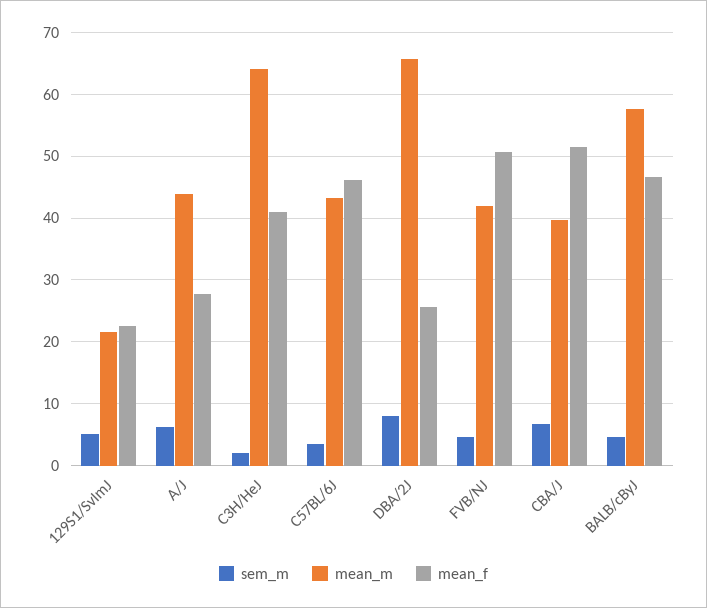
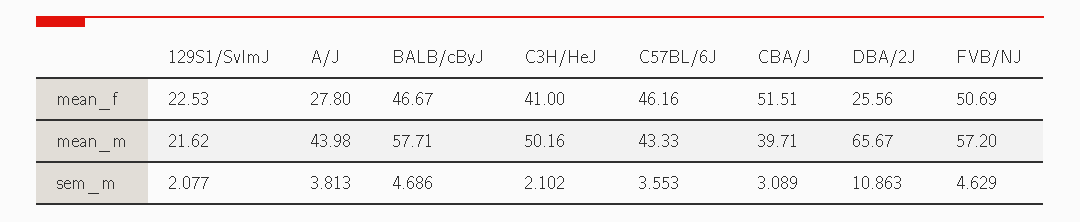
  {
    "sem_m": {
-     "129S1/SvImJ": 5,
+     "129S1/SvImJ": 2.077,
-     "A/J": 6,
+     "A/J": 3.813,
      "C3H/HeJ": 2.102,
      "C57BL/6J": 3.553,
-     "DBA/2J": 8,
+     "DBA/2J": 10.863,
      "FVB/NJ": 4.629,
-     "CBA/J": 7,
+     "CBA/J": 3.089,
      "BALB/cByJ": 4.686
    },
    "mean_m": {
      "129S1/SvImJ": 21.62,
      "A/J": 43.98,
-     "C3H/HeJ": 64,
+     "C3H/HeJ": 50.16,
      "C57BL/6J": 43.33,
      "DBA/2J": 65.67,
-     "FVB/NJ": 42,
+     "FVB/NJ": 57.2,
      "CBA/J": 39.71,
      "BALB/cByJ": 57.71
    },
    "mean_f": {
      "129S1/SvImJ": 22.53,
      "A/J": 27.8,
      "C3H/HeJ": 41,
      "C57BL/6J": 46.16,
      "DBA/2J": 25.56,
      "FVB/NJ": 50.69,
      "CBA/J": 51.51,
      "BALB/cByJ": 46.67
    }
  }

